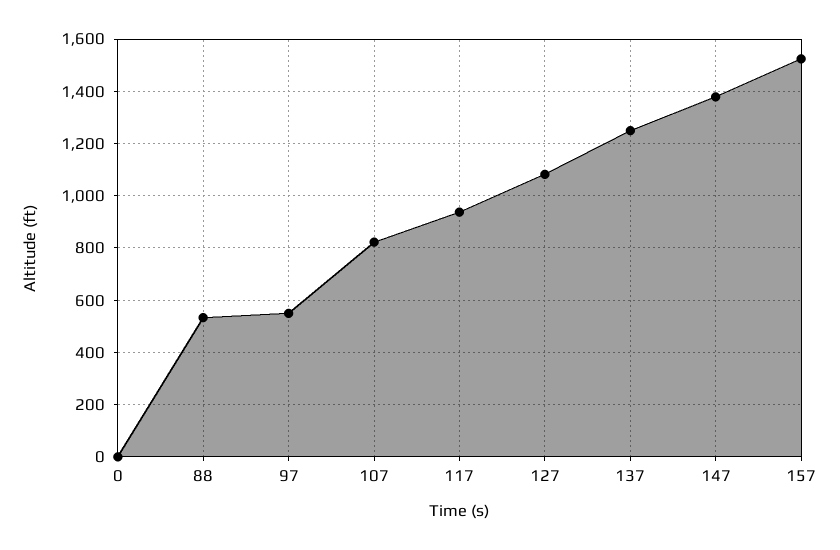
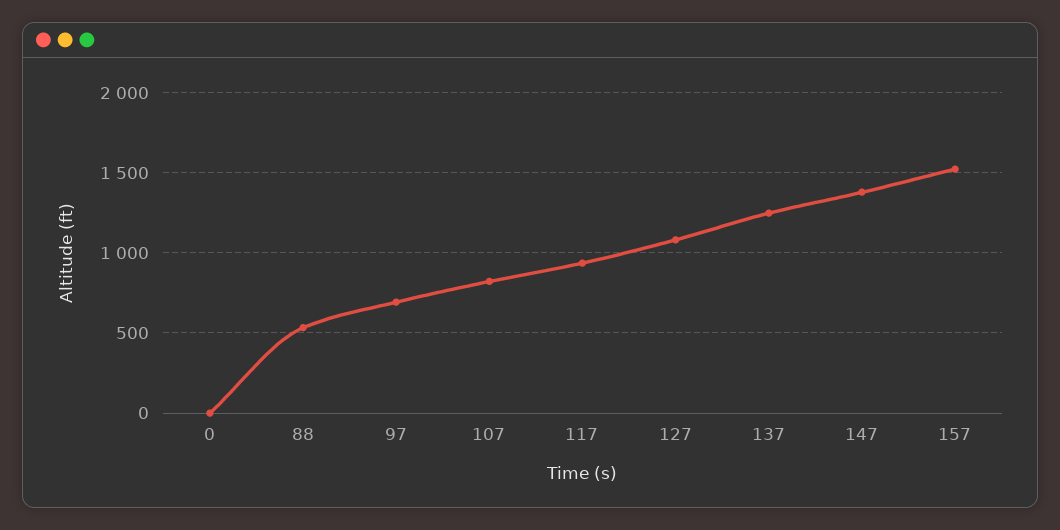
  {
    "0": 0,
    "88": 525,
-   "97": 550,
+   "97": 700,
    "107": 825,
    "117": 925,
    "127": 1075,
    "137": 1250,
    "147": 1375,
    "157": 1525
  }

